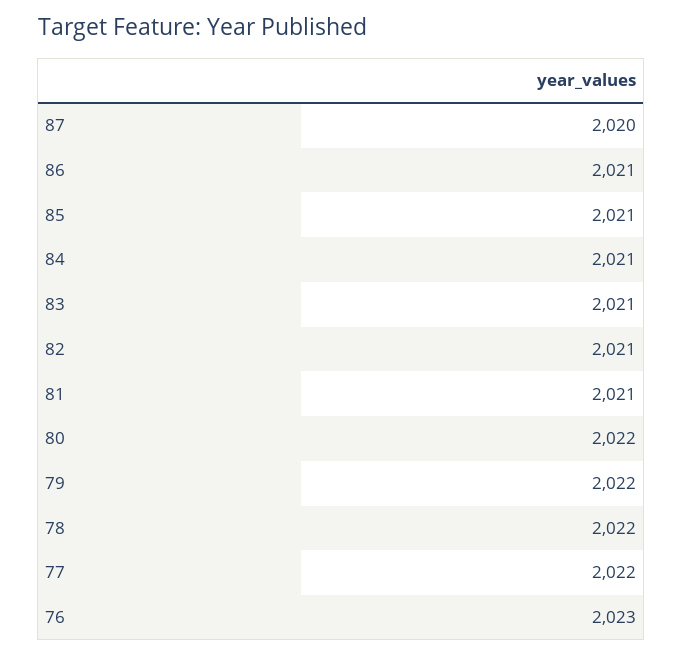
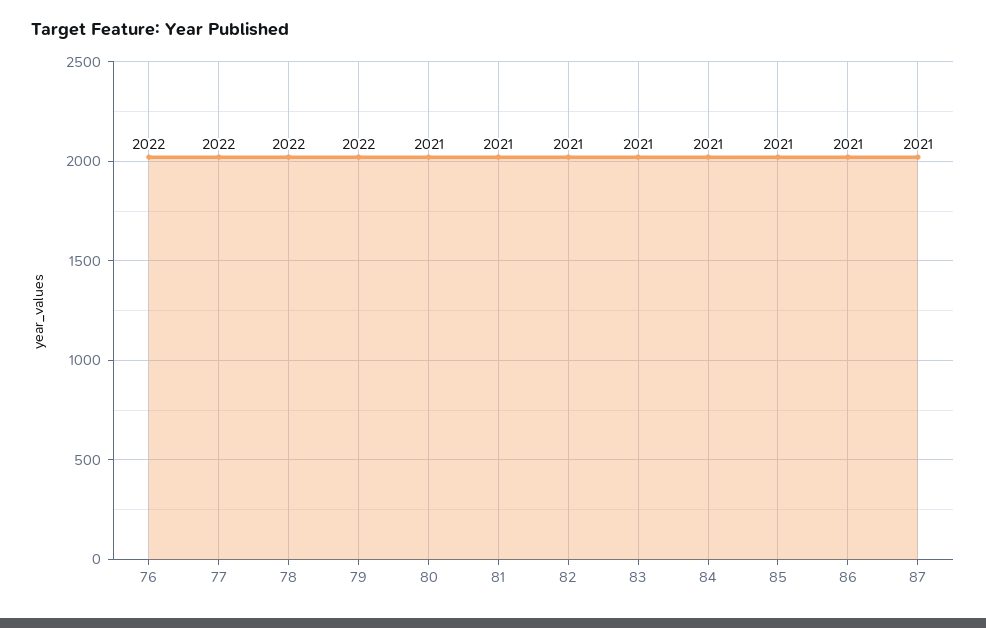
  {
-   "87": 2020,
+   "87": 2021,
    "86": 2021,
    "85": 2021,
    "84": 2021,
    "83": 2021,
    "82": 2021,
    "81": 2021,
-   "80": 2022,
+   "80": 2021,
    "79": 2022,
    "78": 2022,
    "77": 2022,
-   "76": 2023
+   "76": 2022
  }

